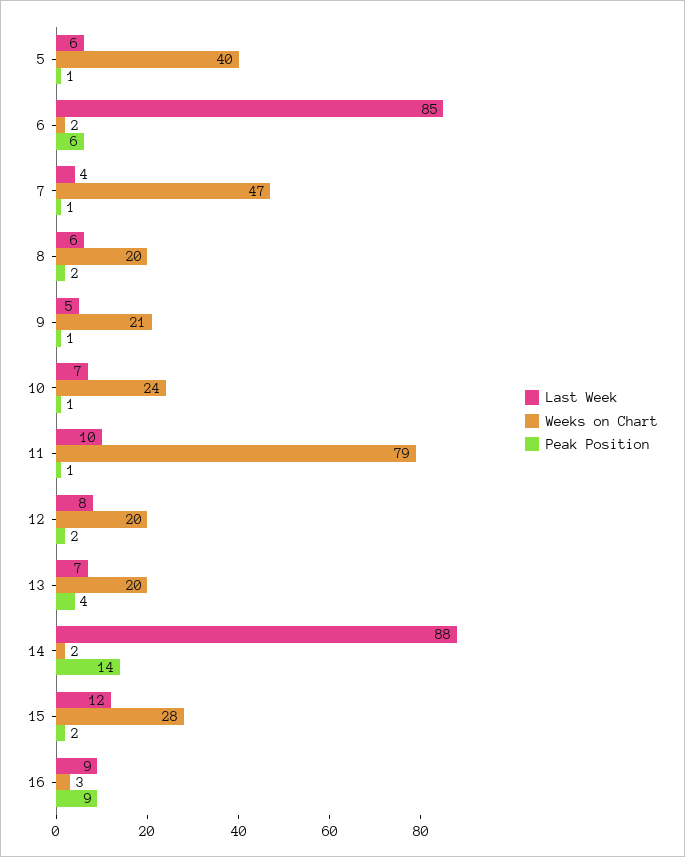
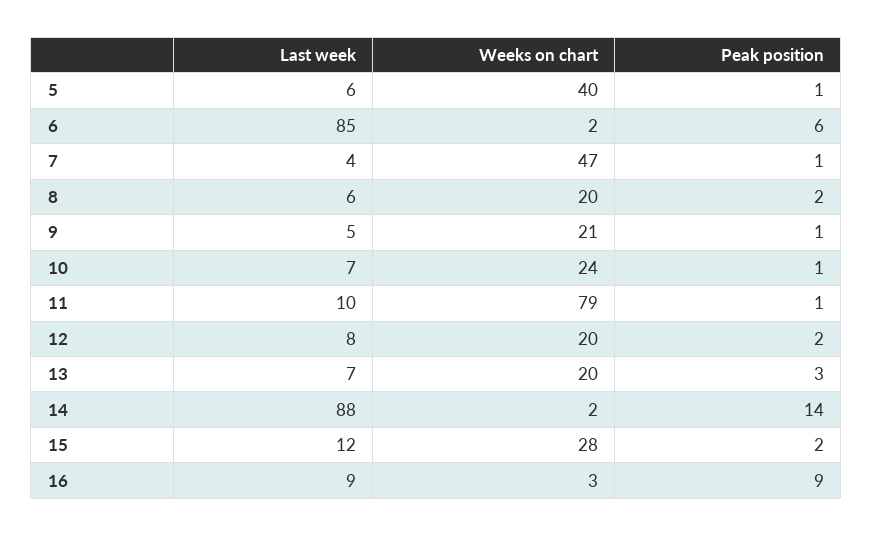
  {
    "Last Week": {
      "5": 6,
      "6": 85,
      "7": 4,
      "8": 6,
      "9": 5,
      "10": 7,
      "11": 10,
      "12": 8,
      "13": 7,
      "14": 88,
      "15": 12,
      "16": 9
    },
    "Weeks on Chart": {
      "5": 40,
      "6": 2,
      "7": 47,
      "8": 20,
      "9": 21,
      "10": 24,
      "11": 79,
      "12": 20,
      "13": 20,
      "14": 2,
      "15": 28,
      "16": 3
    },
    "Peak Position": {
      "5": 1,
      "6": 6,
      "7": 1,
      "8": 2,
      "9": 1,
      "10": 1,
      "11": 1,
      "12": 2,
-     "13": 4,
+     "13": 3,
      "14": 14,
      "15": 2,
      "16": 9
    }
  }

